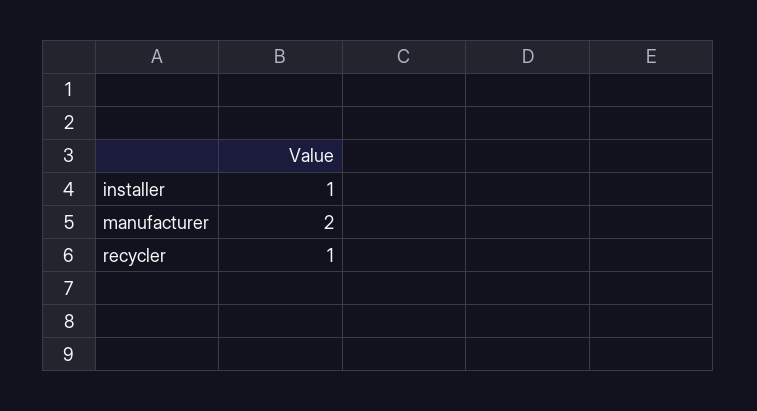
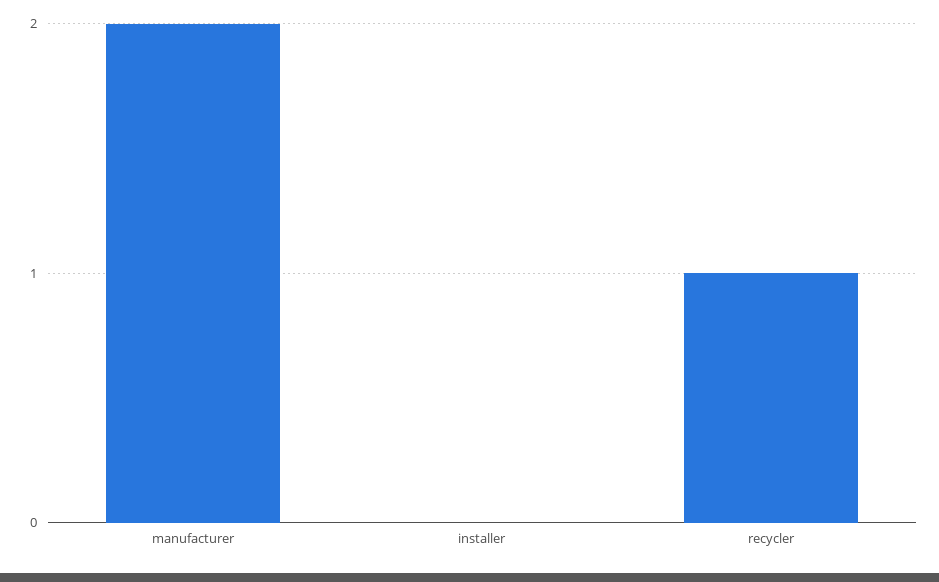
  {
-   "installer": 1,
+   "installer": 0,
    "manufacturer": 2,
    "recycler": 1
  }

